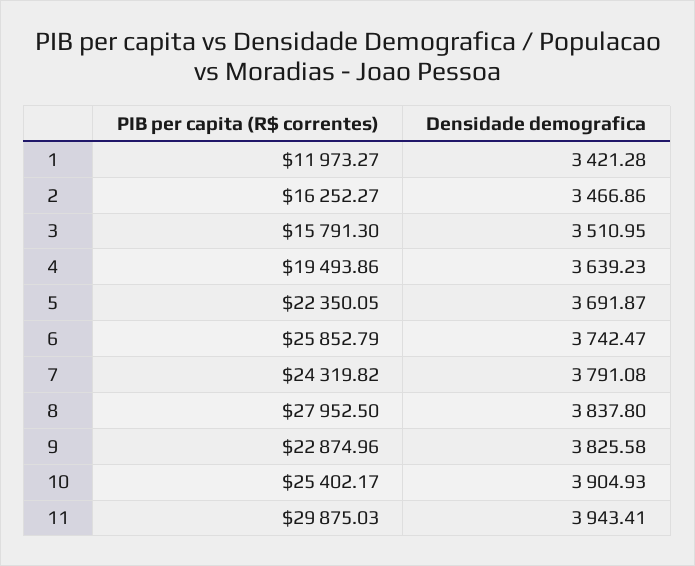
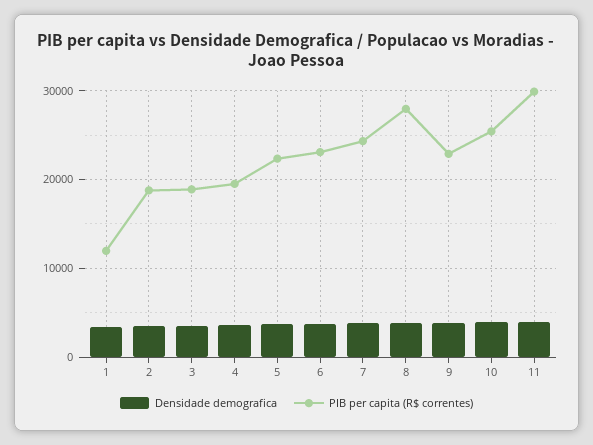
  {
    "PIB per capita (R$ correntes)": {
      "1": 11973.27,
-     "2": 16252.27,
+     "2": 19000,
-     "3": 15791.3,
+     "3": 19000,
      "4": 19493.86,
      "5": 22350.05,
-     "6": 25852.79,
+     "6": 23000,
      "7": 24319.82,
      "8": 27952.5,
      "9": 22874.96,
      "10": 25402.17,
      "11": 29875.03
    },
    "Densidade demografica": {
      "1": 3421.28,
      "2": 3466.86,
      "3": 3510.95,
      "4": 3639.23,
      "5": 3691.87,
      "6": 3742.47,
      "7": 3791.08,
      "8": 3837.8,
      "9": 3825.58,
      "10": 3904.93,
      "11": 3943.41
    }
  }

